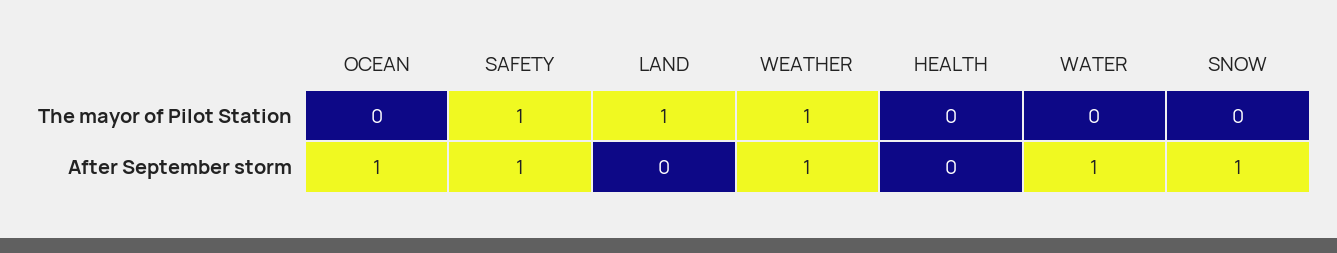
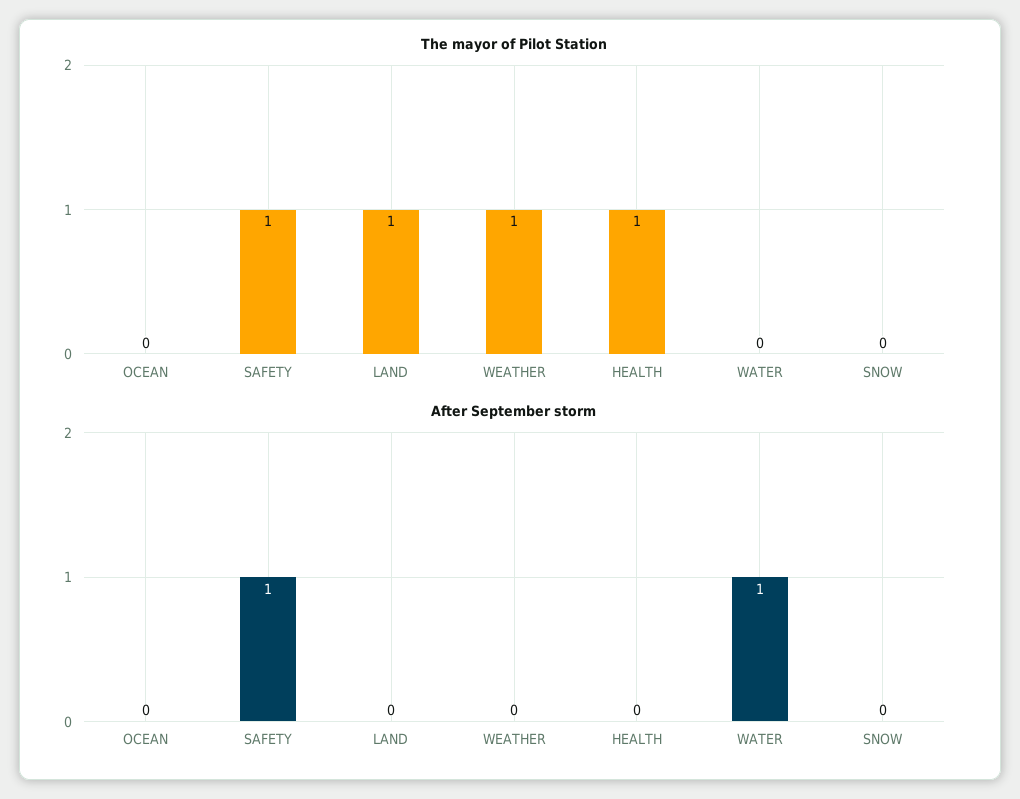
  {
    "The mayor of Pilot Station": {
      "OCEAN": 0,
      "SAFETY": 1,
      "LAND": 1,
      "WEATHER": 1,
-     "HEALTH": 0,
+     "HEALTH": 1,
      "WATER": 0,
      "SNOW": 0
    },
    "After September storm": {
-     "OCEAN": 1,
+     "OCEAN": 0,
      "SAFETY": 1,
      "LAND": 0,
-     "WEATHER": 1,
+     "WEATHER": 0,
      "HEALTH": 0,
      "WATER": 1,
-     "SNOW": 1
+     "SNOW": 0
    }
  }

